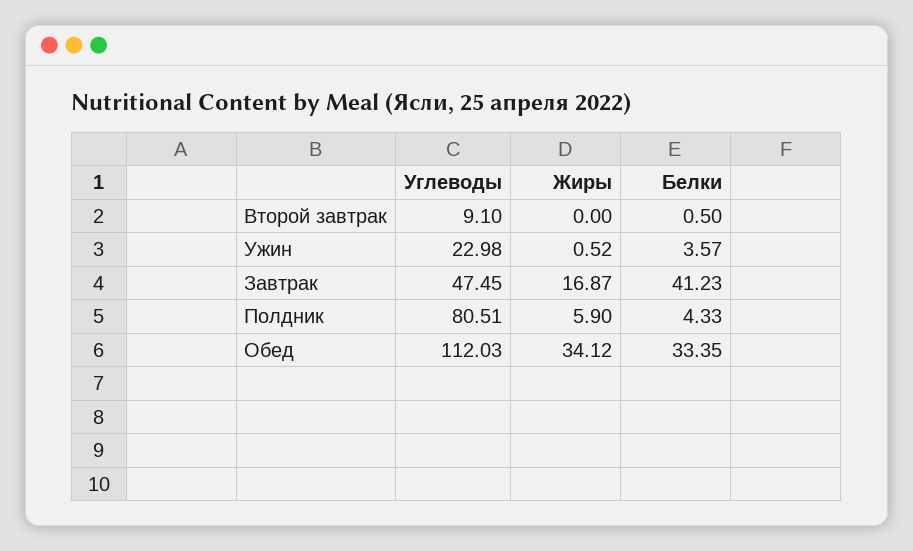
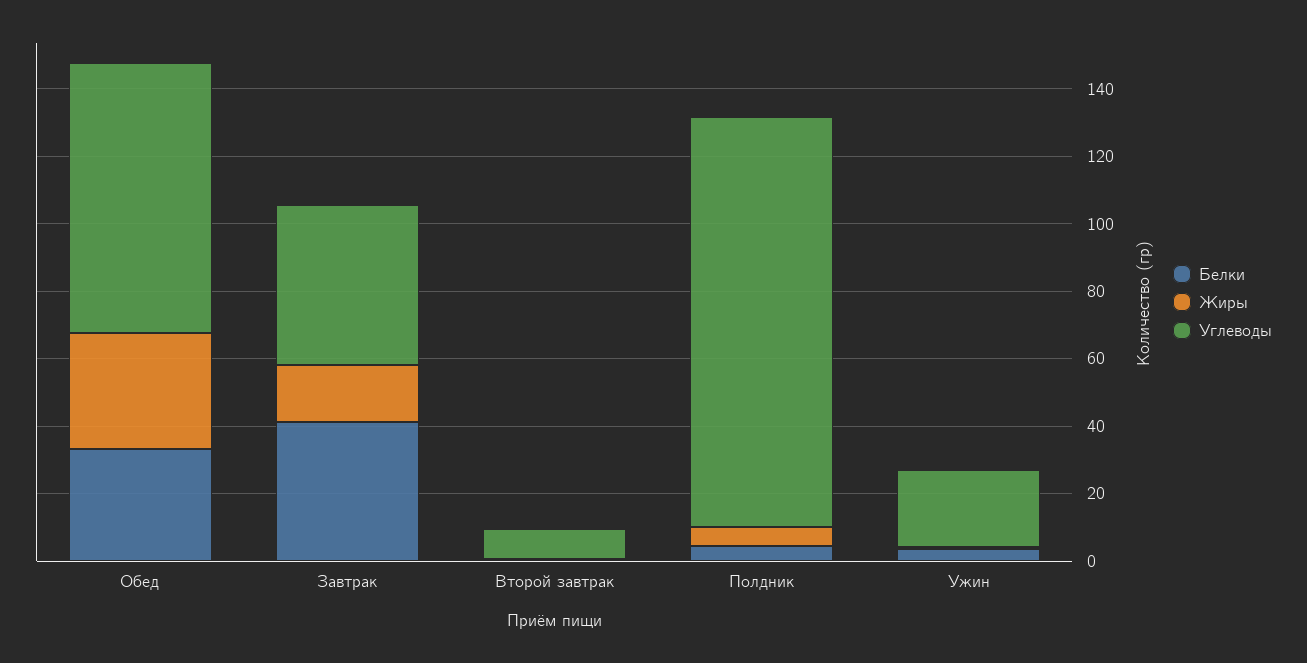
  {
    "Углеводы": {
      "Второй завтрак": 9.1,
      "Ужин": 22.98,
      "Завтрак": 47.45,
-     "Полдник": 80.51,
+     "Полдник": 120,
-     "Обед": 112.03
+     "Обед": 80
    },
    "Жиры": {
      "Второй завтрак": 0,
      "Ужин": 0.52,
      "Завтрак": 16.87,
      "Полдник": 5.9,
      "Обед": 34.12
    },
    "Белки": {
      "Второй завтрак": 0.5,
      "Ужин": 3.57,
      "Завтрак": 41.23,
      "Полдник": 4.33,
      "Обед": 33.35
    }
  }

